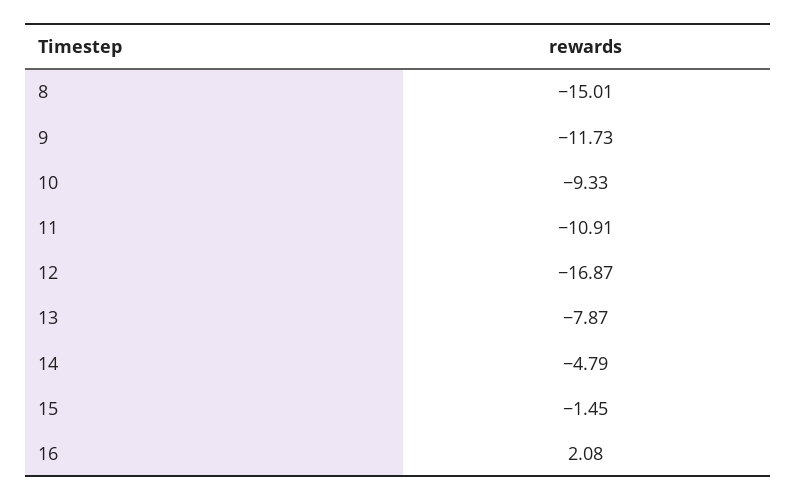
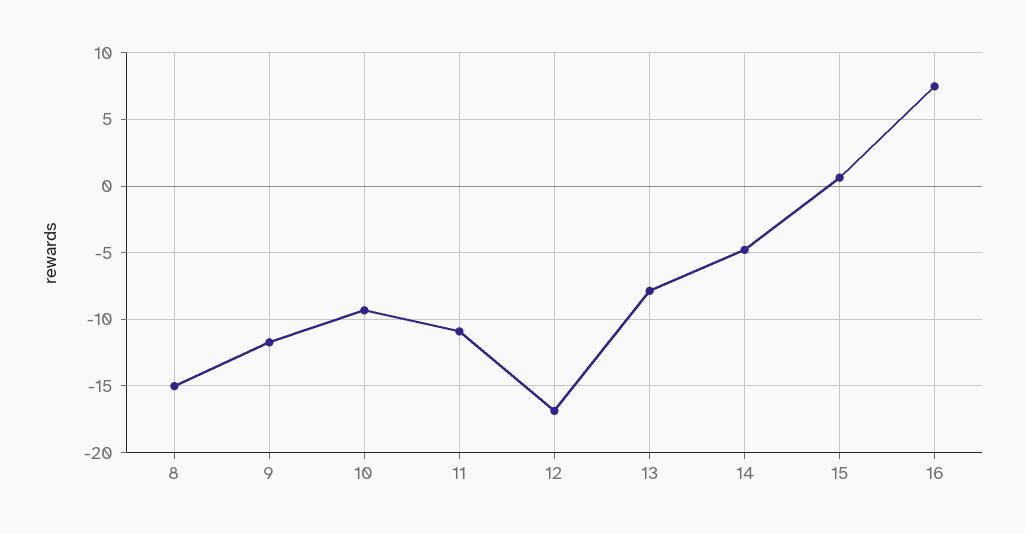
  {
    "8": -15.01,
    "9": -11.73,
    "10": -9.33,
    "11": -10.91,
    "12": -16.87,
    "13": -7.87,
    "14": -4.79,
-   "15": -1.45,
+   "15": 0.5,
-   "16": 2.08
+   "16": 7.5
  }

